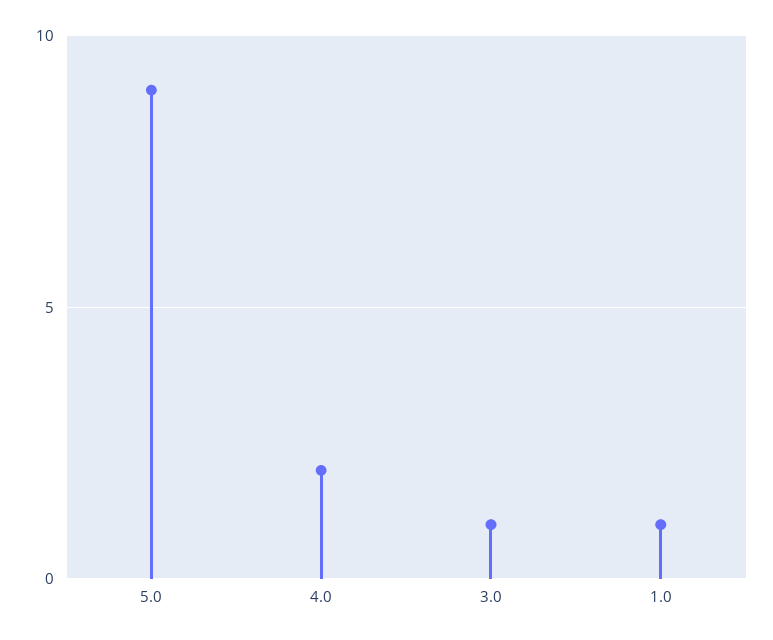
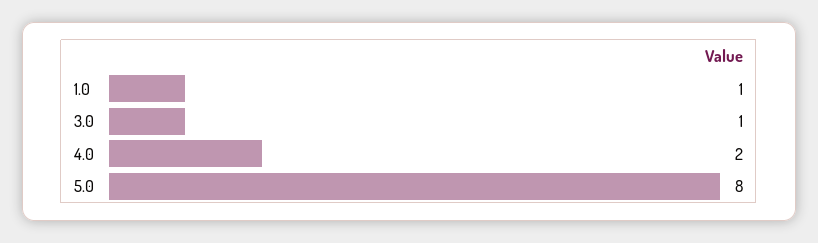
  {
-   "5.0": 9,
+   "5.0": 8,
    "4.0": 2,
    "3.0": 1,
    "1.0": 1
  }

